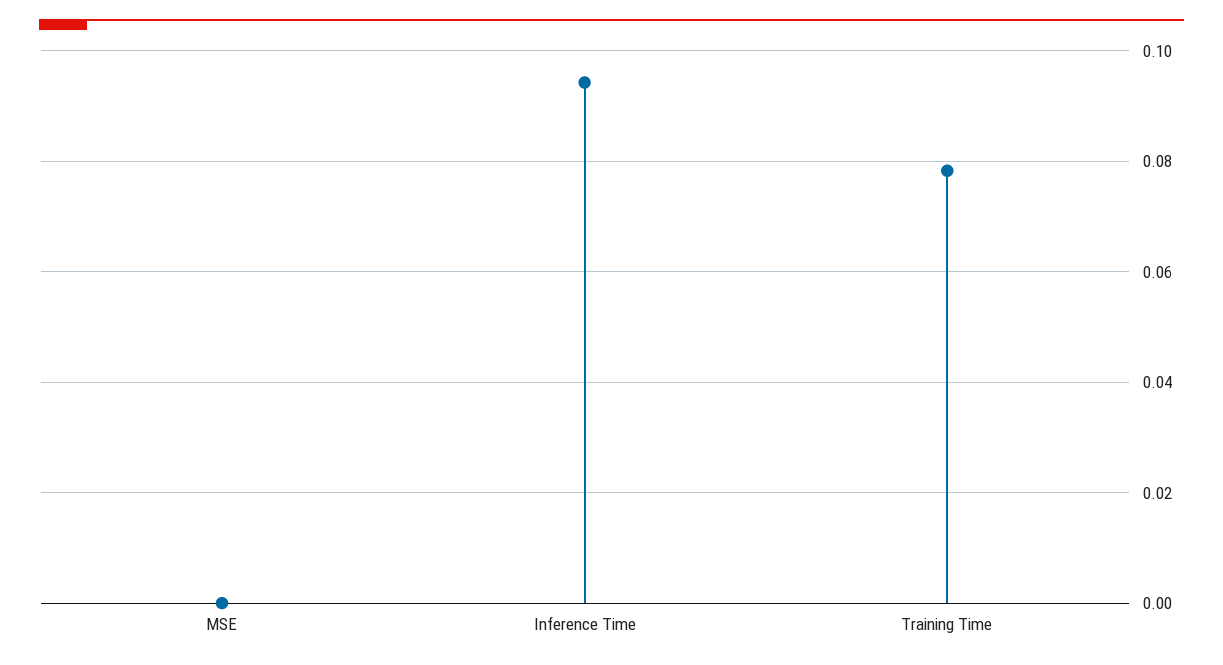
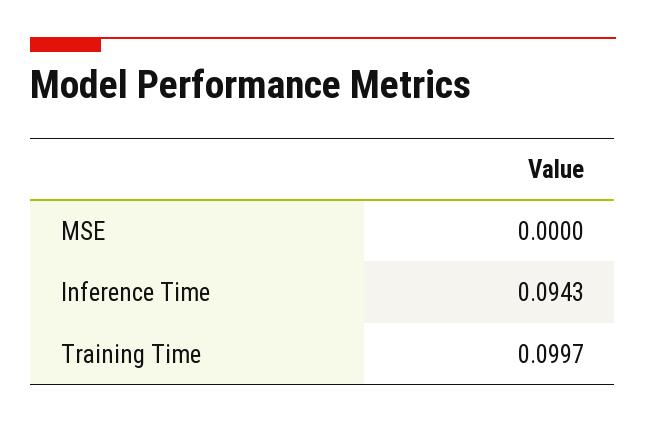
  {
    "MSE": 0,
    "Inference Time": 0.0943,
-   "Training Time": 0.078
+   "Training Time": 0.0997
  }

